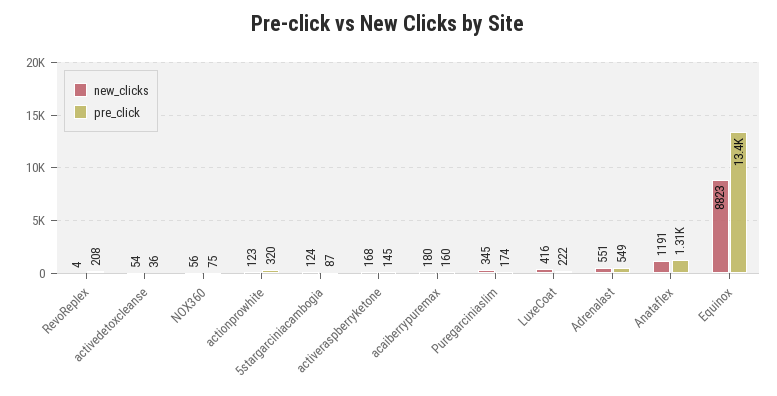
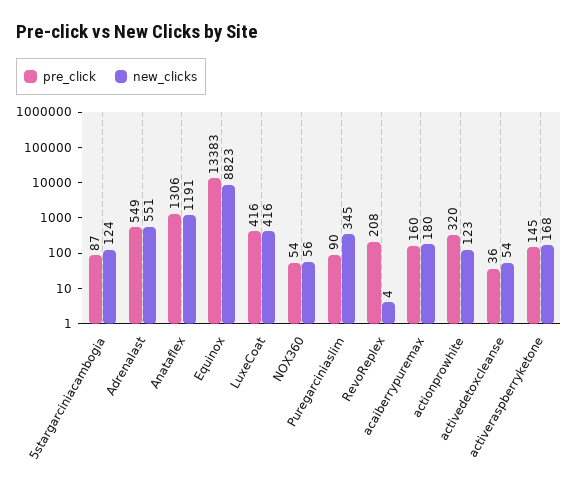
  {
    "new_clicks": {
      "RevoReplex": 4,
      "activedetoxcleanse": 54,
      "NOX360": 56,
      "actionprowhite": 123,
      "5stargarciniacambogia": 124,
      "activeraspberryketone": 168,
      "acaiberrypuremax": 180,
      "Puregarciniaslim": 345,
      "LuxeCoat": 416,
      "Adrenalast": 551,
      "Anataflex": 1191,
      "Equinox": 8823
    },
    "pre_click": {
      "RevoReplex": 208,
      "activedetoxcleanse": 36,
-     "NOX360": 75,
+     "NOX360": 54,
      "actionprowhite": 320,
      "5stargarciniacambogia": 87,
      "activeraspberryketone": 145,
      "acaiberrypuremax": 160,
-     "Puregarciniaslim": 174,
+     "Puregarciniaslim": 90,
-     "LuxeCoat": 222,
+     "LuxeCoat": 416,
      "Adrenalast": 549,
      "Anataflex": 1306,
      "Equinox": 13383
    }
  }

